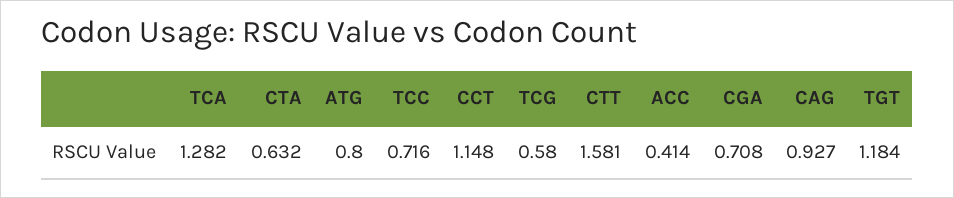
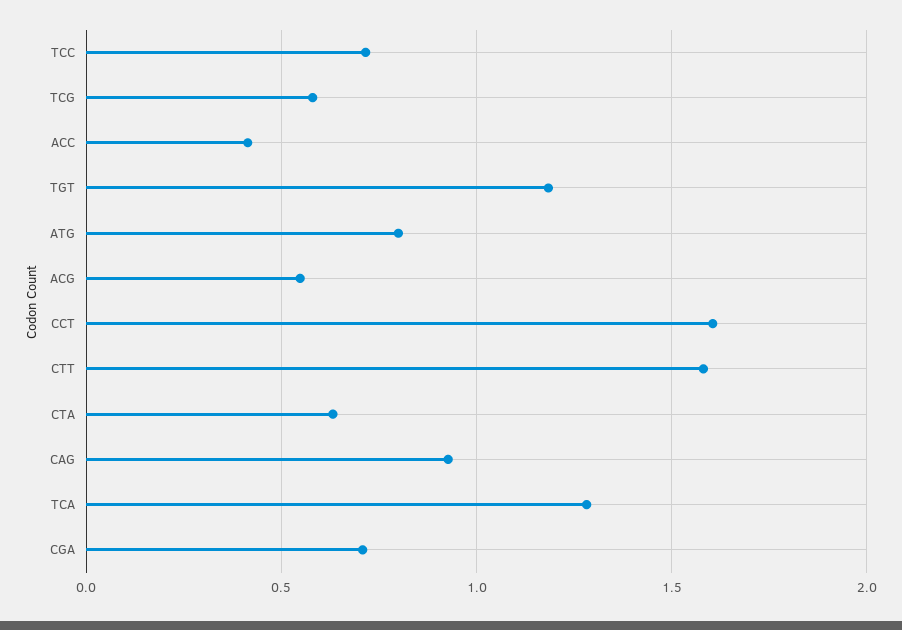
  {
    "TCA": 1.282,
    "CTA": 0.632,
    "ATG": 0.8,
    "TCC": 0.716,
-   "CCT": 1.148,
+   "CCT": 1.6,
    "TCG": 0.58,
    "CTT": 1.581,
    "ACC": 0.414,
    "CGA": 0.708,
    "CAG": 0.927,
-   "TGT": 1.184
+   "TGT": 1.184,
+   "ACG": 0.55
  }

